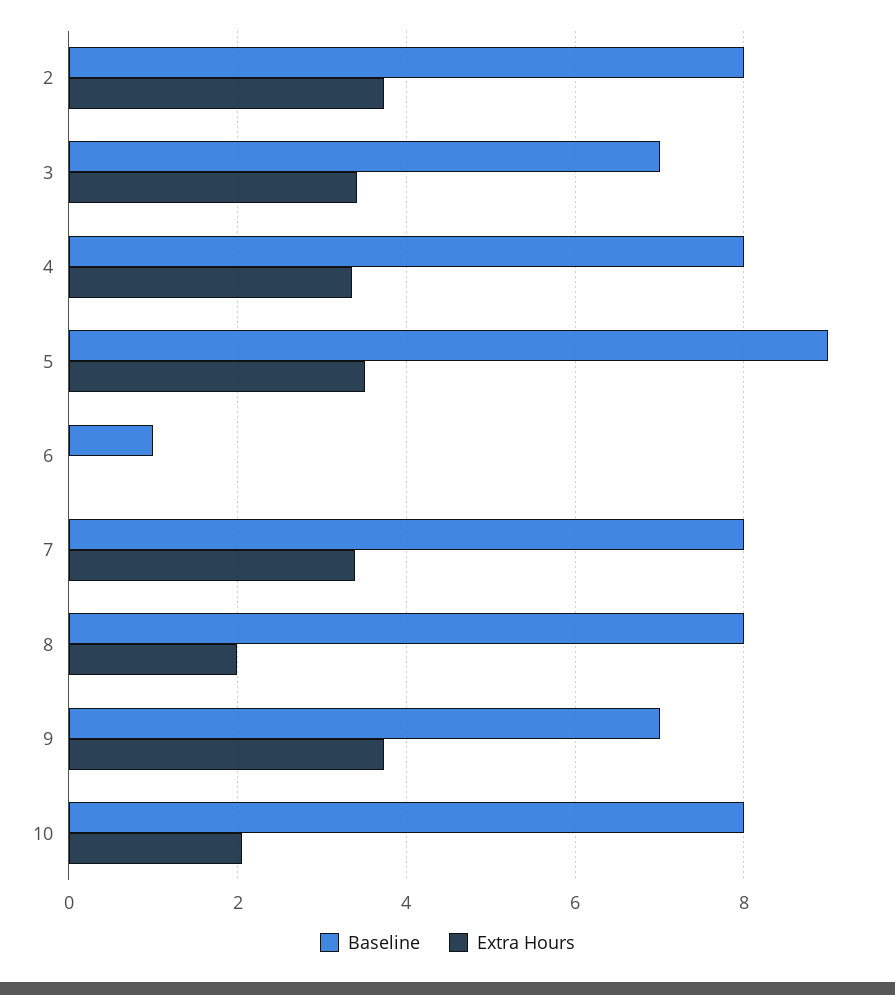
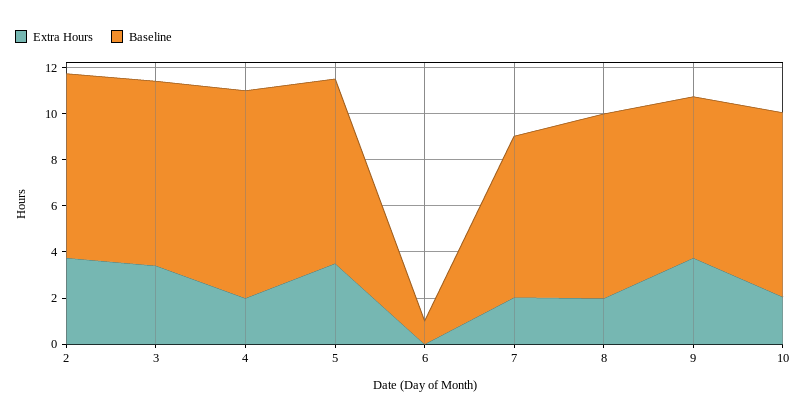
  {
    "Baseline": {
      "2": 8,
-     "3": 7,
+     "3": 8,
-     "4": 8,
+     "4": 9,
-     "5": 9,
+     "5": 8,
      "6": 1,
-     "7": 8,
+     "7": 7,
      "8": 8,
      "9": 7,
      "10": 8
    },
    "Extra Hours": {
      "2": 3.8,
      "3": 3.4,
-     "4": 3.4,
+     "4": 2,
      "5": 3.6,
      "6": 0,
-     "7": 3.4,
+     "7": 2,
      "8": 2,
      "9": 3.8,
      "10": 2
    }
  }

